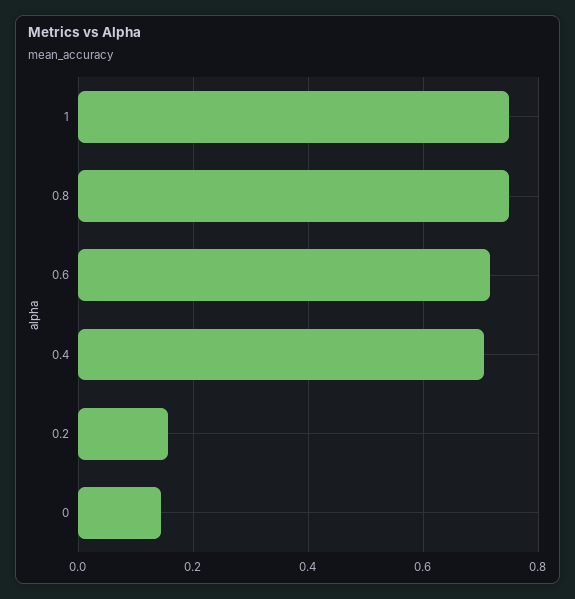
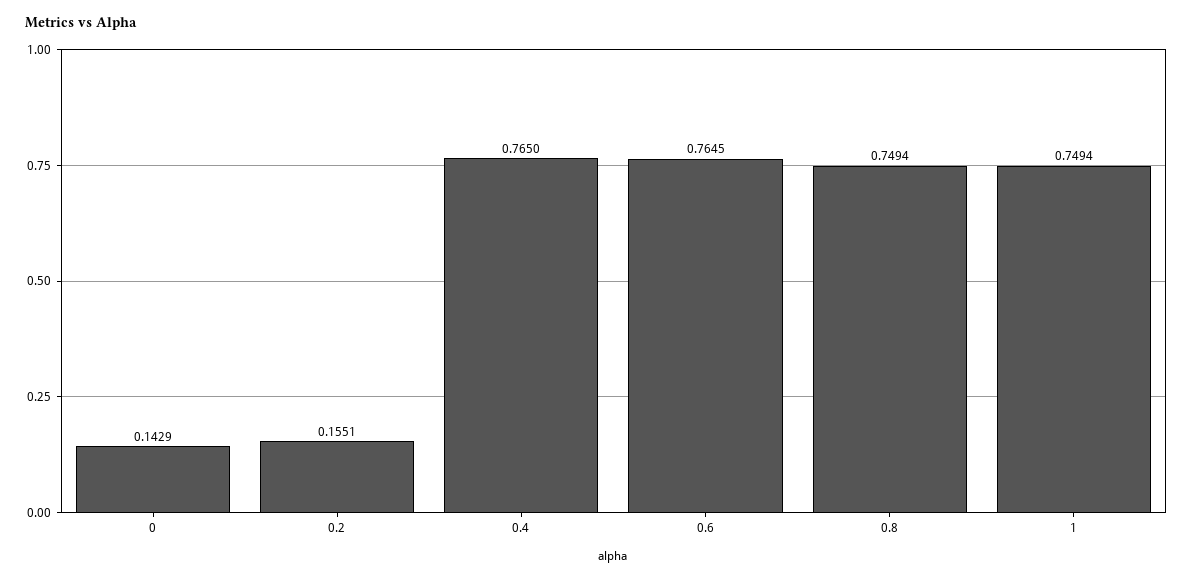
  {
    "1": 0.7494,
    "0.8": 0.7494,
-   "0.6": 0.72,
+   "0.6": 0.7645,
-   "0.4": 0.7,
+   "0.4": 0.765,
    "0.2": 0.1551,
    "0": 0.1429
  }

